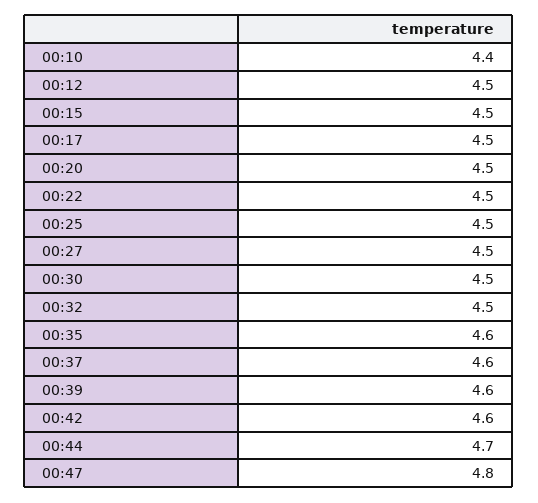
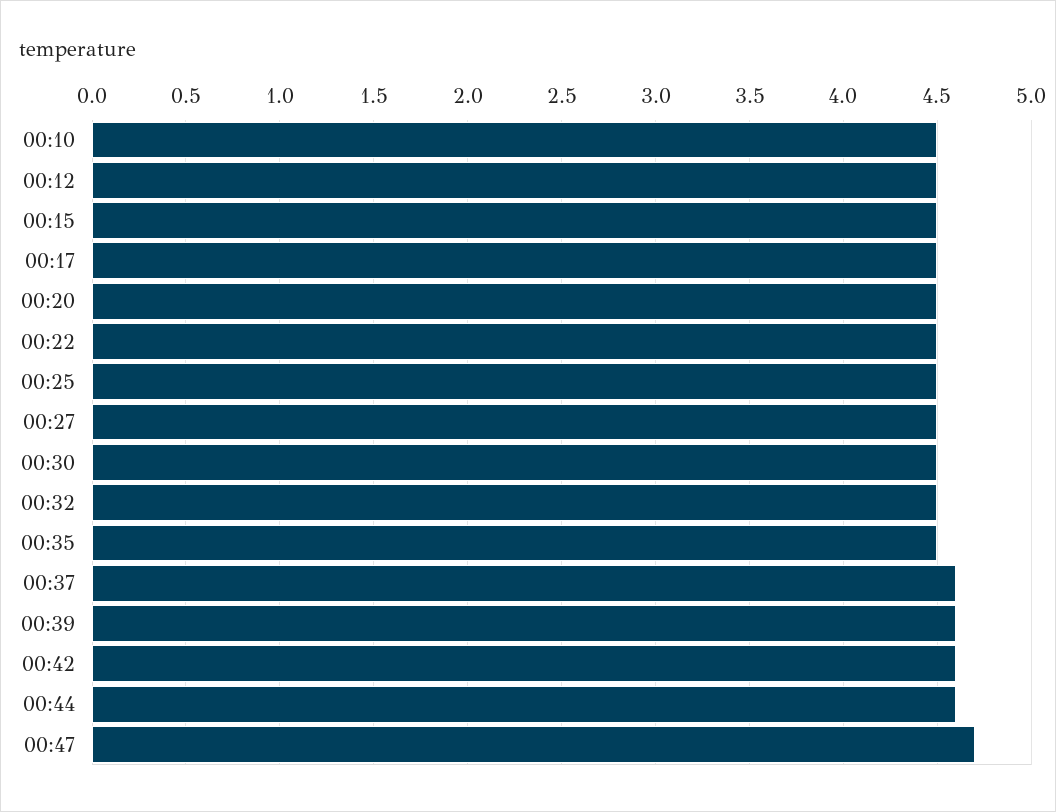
  {
-   "00:10": 4.4,
+   "00:10": 4.5,
    "00:12": 4.5,
    "00:15": 4.5,
    "00:17": 4.5,
    "00:20": 4.5,
    "00:22": 4.5,
    "00:25": 4.5,
    "00:27": 4.5,
    "00:30": 4.5,
    "00:32": 4.5,
-   "00:35": 4.6,
+   "00:35": 4.5,
    "00:37": 4.6,
    "00:39": 4.6,
    "00:42": 4.6,
-   "00:44": 4.7,
+   "00:44": 4.6,
-   "00:47": 4.8
+   "00:47": 4.7
  }

